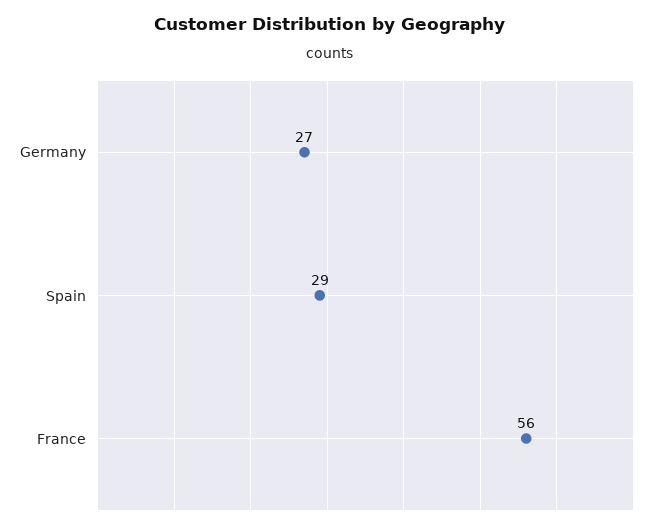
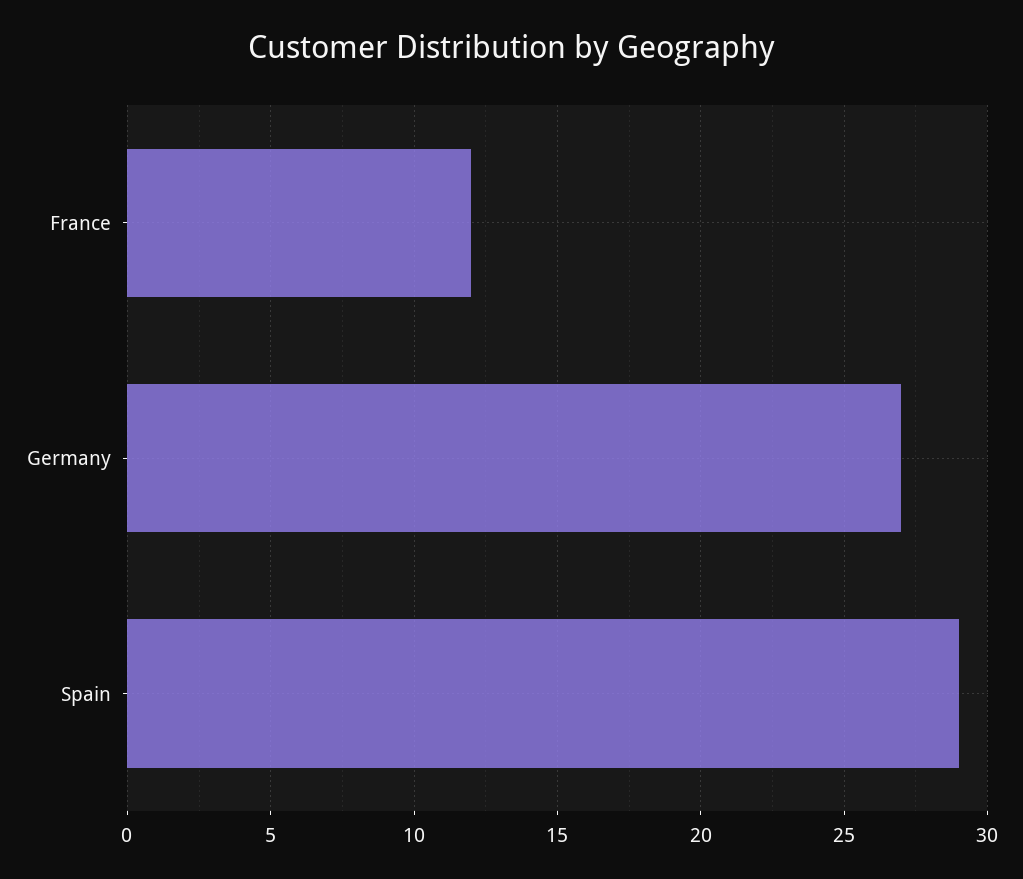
  {
    "Germany": 27,
    "Spain": 29,
-   "France": 56
+   "France": 12
  }

